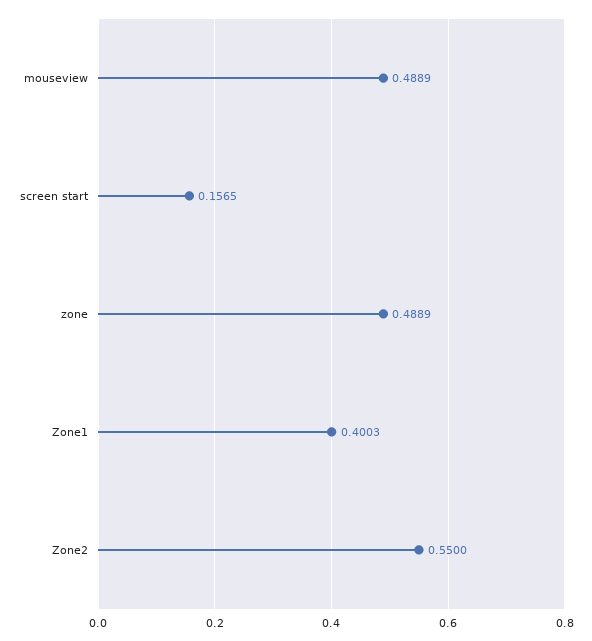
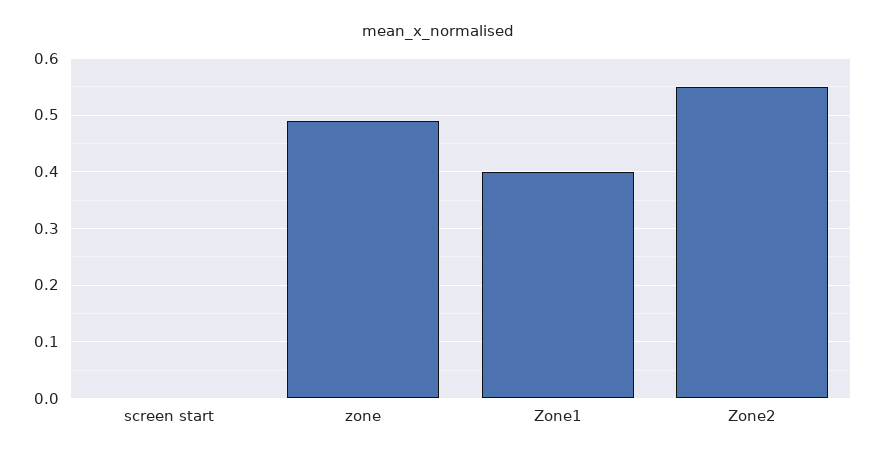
  {
-   "mouseview": 0.4889,
-   "screen start": 0.1565,
+   "screen start": 0,
    "zone": 0.4889,
    "Zone1": 0.4003,
    "Zone2": 0.55
  }

